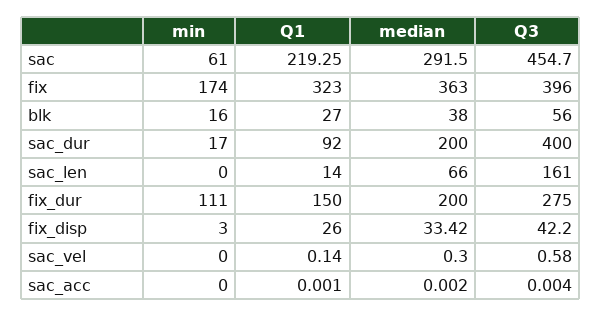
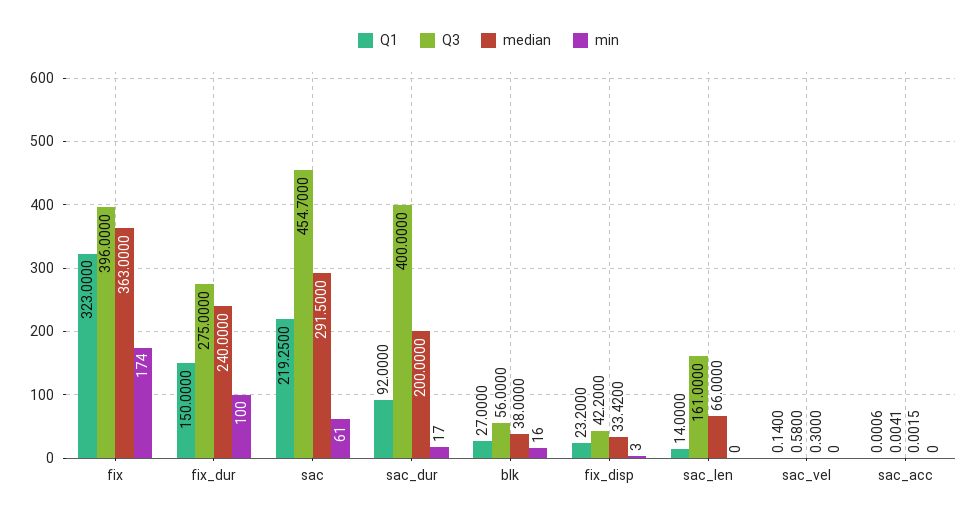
  {
    "min": {
      "sac": 61,
      "fix": 174,
      "blk": 16,
      "sac_dur": 17,
      "sac_len": 0,
-     "fix_dur": 111,
+     "fix_dur": 100,
      "fix_disp": 3,
      "sac_vel": 0,
      "sac_acc": 0
    },
    "Q1": {
      "sac": 219.25,
      "fix": 323,
      "blk": 27,
      "sac_dur": 92,
      "sac_len": 14,
      "fix_dur": 150,
-     "fix_disp": 26,
+     "fix_disp": 23.2,
      "sac_vel": 0.14,
      "sac_acc": 0.0006
    },
    "median": {
      "sac": 291.5,
      "fix": 363,
      "blk": 38,
      "sac_dur": 200,
      "sac_len": 66,
-     "fix_dur": 200,
+     "fix_dur": 240,
      "fix_disp": 33.42,
      "sac_vel": 0.3,
      "sac_acc": 0.0015
    },
    "Q3": {
      "sac": 454.7,
      "fix": 396,
      "blk": 56,
      "sac_dur": 400,
      "sac_len": 161,
      "fix_dur": 275,
      "fix_disp": 42.2,
      "sac_vel": 0.58,
      "sac_acc": 0.0041
    }
  }

